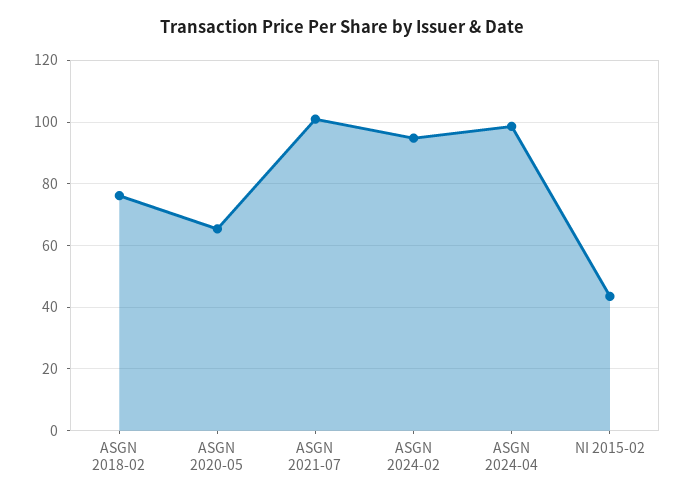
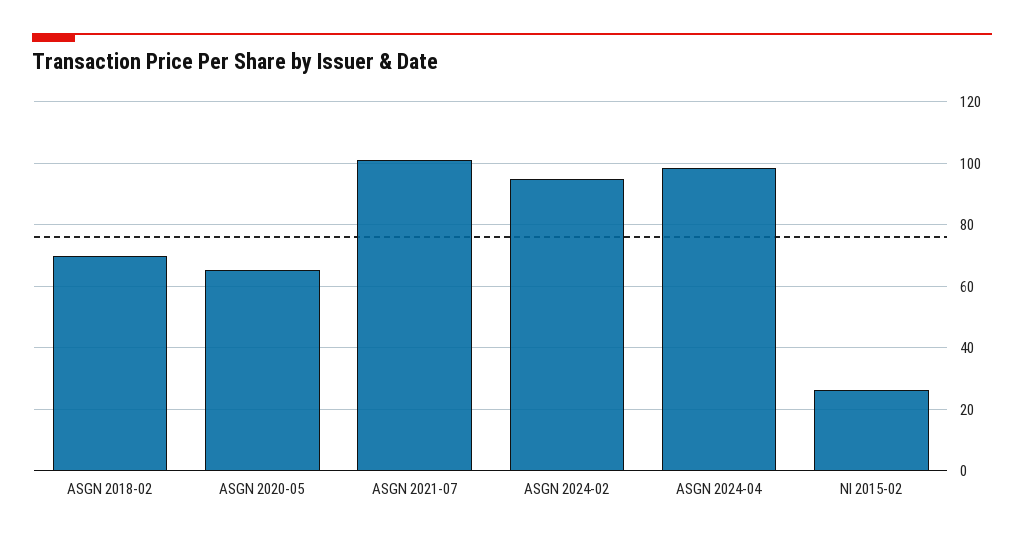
  {
-   "ASGN 2018-02": 76,
+   "ASGN 2018-02": 70,
    "ASGN 2020-05": 66,
    "ASGN 2021-07": 102,
    "ASGN 2024-02": 94,
    "ASGN 2024-04": 98,
-   "NI 2015-02": 44
+   "NI 2015-02": 26
  }

